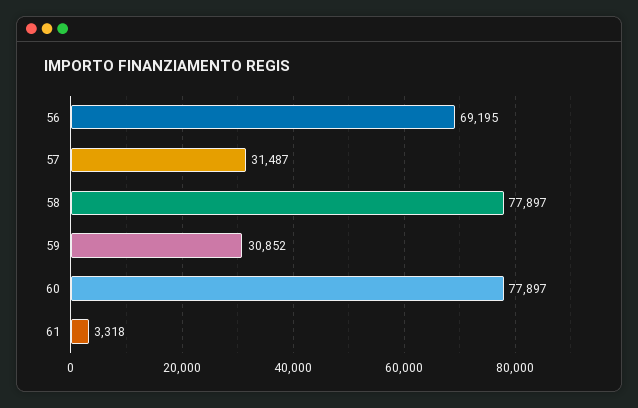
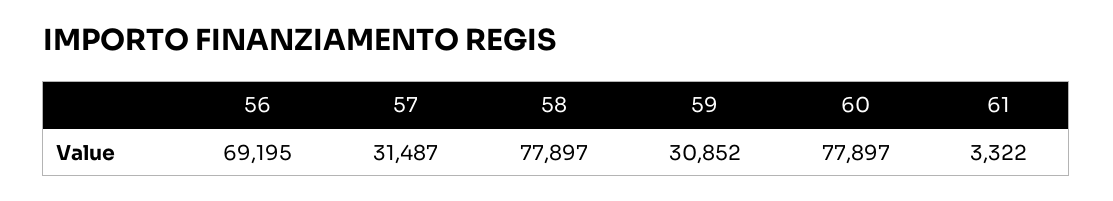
  {
    "56": 69195,
    "57": 31487,
    "58": 77897,
    "59": 30852,
    "60": 77897,
-   "61": 3318
+   "61": 3322
  }

